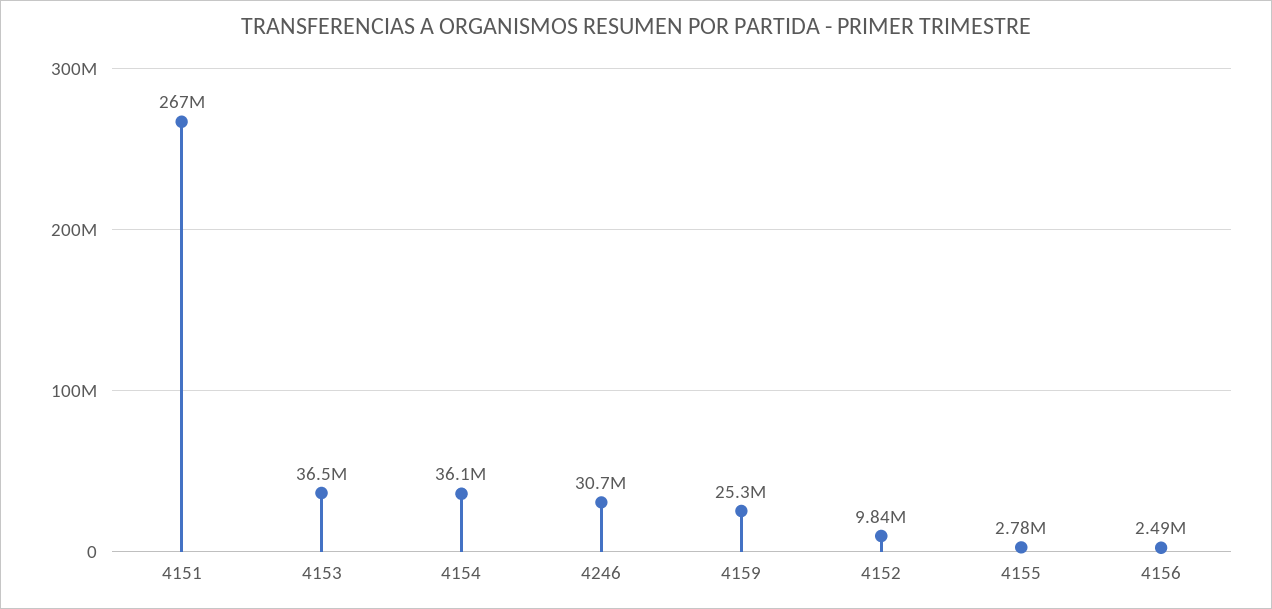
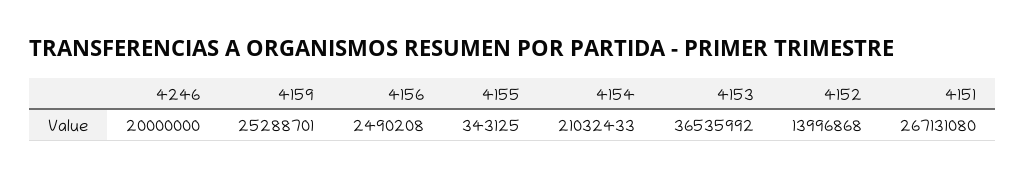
  {
    "4151": 267131080,
    "4153": 36535992,
-   "4154": 36100000,
+   "4154": 21032433,
-   "4246": 30700000,
+   "4246": 20000000,
    "4159": 25288701,
-   "4152": 9840000,
+   "4152": 13996868,
-   "4155": 2780000,
+   "4155": 343125,
    "4156": 2490208
  }

